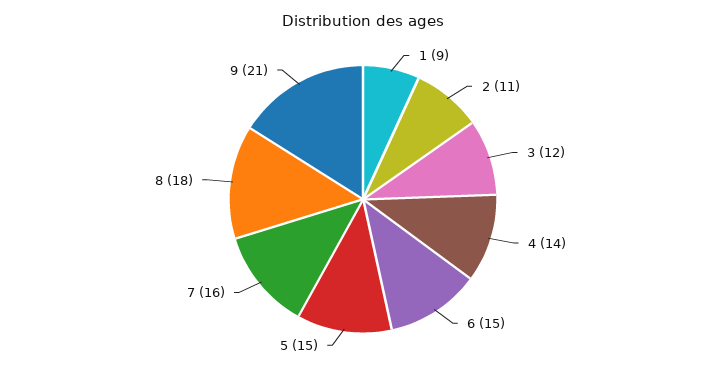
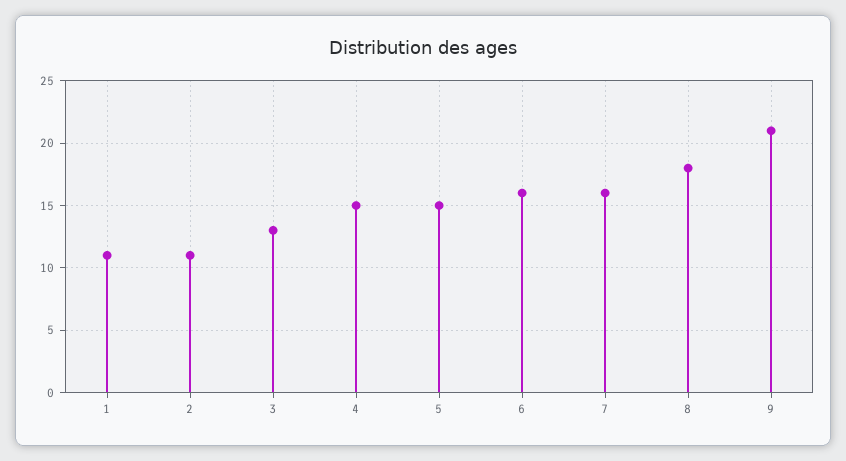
  {
-   "1": 9,
+   "1": 11,
    "2": 11,
-   "3": 12,
+   "3": 13,
-   "4": 14,
+   "4": 15,
-   "6": 15,
+   "6": 16,
    "5": 15,
    "7": 16,
    "8": 18,
    "9": 21
  }

